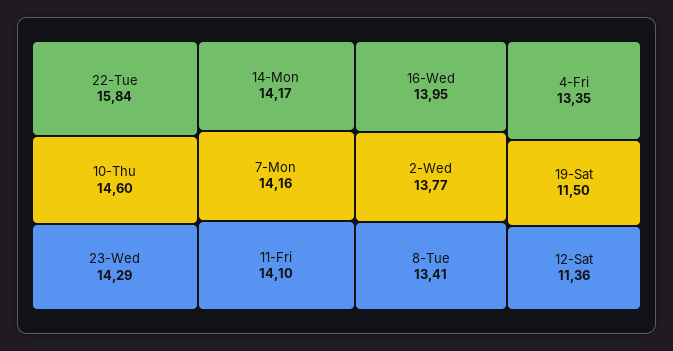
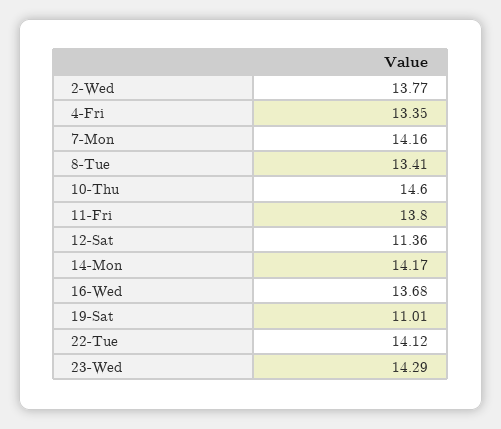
  {
-   "22-Tue": 15.84,
+   "22-Tue": 14.12,
    "10-Thu": 14.6,
    "23-Wed": 14.29,
    "14-Mon": 14.17,
    "7-Mon": 14.16,
-   "11-Fri": 14.1,
+   "11-Fri": 13.8,
-   "16-Wed": 13.95,
+   "16-Wed": 13.68,
    "2-Wed": 13.77,
    "8-Tue": 13.41,
    "4-Fri": 13.35,
-   "19-Sat": 11.5,
+   "19-Sat": 11.01,
    "12-Sat": 11.36
  }

